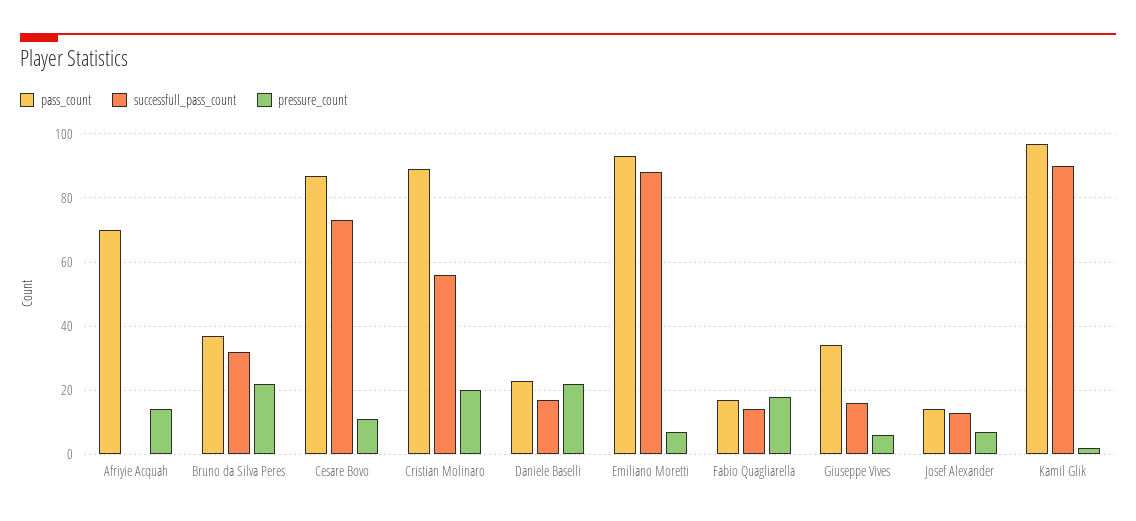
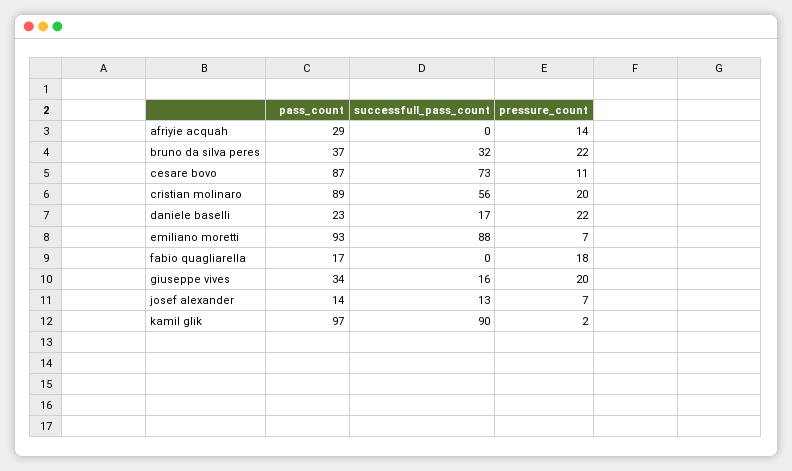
  {
    "pass_count": {
-     "Afriyie Acquah": 70,
+     "Afriyie Acquah": 29,
      "Bruno da Silva Peres": 37,
      "Cesare Bovo": 87,
      "Cristian Molinaro": 89,
      "Daniele Baselli": 23,
      "Emiliano Moretti": 93,
      "Fabio Quagliarella": 17,
      "Giuseppe Vives": 34,
      "Josef Alexander": 14,
      "Kamil Glik": 97
    },
    "successfull_pass_count": {
      "Afriyie Acquah": 0,
      "Bruno da Silva Peres": 32,
      "Cesare Bovo": 73,
      "Cristian Molinaro": 56,
      "Daniele Baselli": 17,
      "Emiliano Moretti": 88,
-     "Fabio Quagliarella": 15,
+     "Fabio Quagliarella": 0,
      "Giuseppe Vives": 16,
      "Josef Alexander": 13,
      "Kamil Glik": 90
    },
    "pressure_count": {
      "Afriyie Acquah": 14,
      "Bruno da Silva Peres": 22,
      "Cesare Bovo": 11,
      "Cristian Molinaro": 20,
      "Daniele Baselli": 22,
      "Emiliano Moretti": 7,
      "Fabio Quagliarella": 18,
-     "Giuseppe Vives": 5,
+     "Giuseppe Vives": 20,
      "Josef Alexander": 7,
      "Kamil Glik": 2
    }
  }

